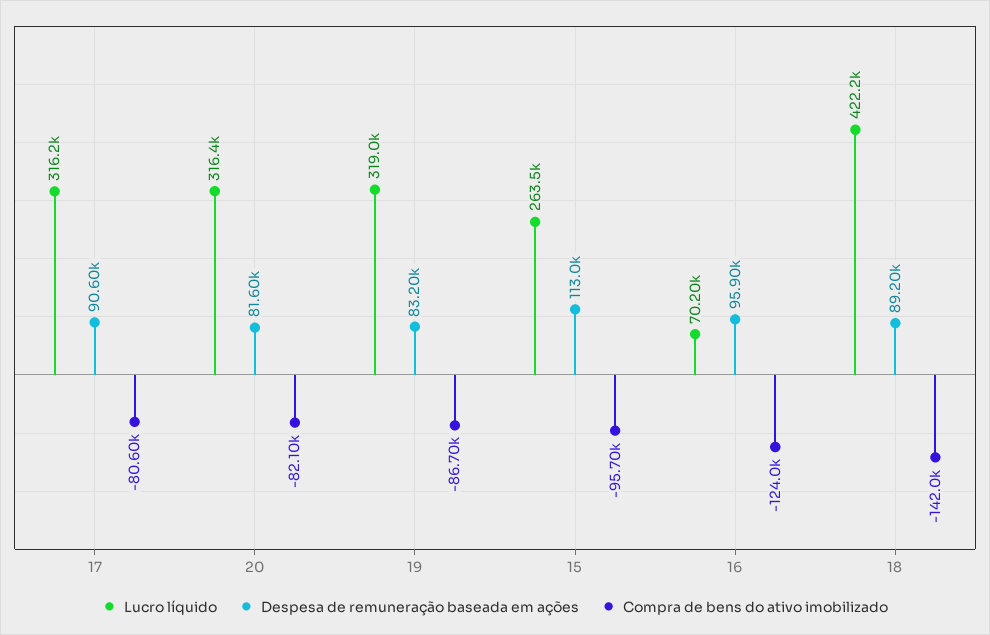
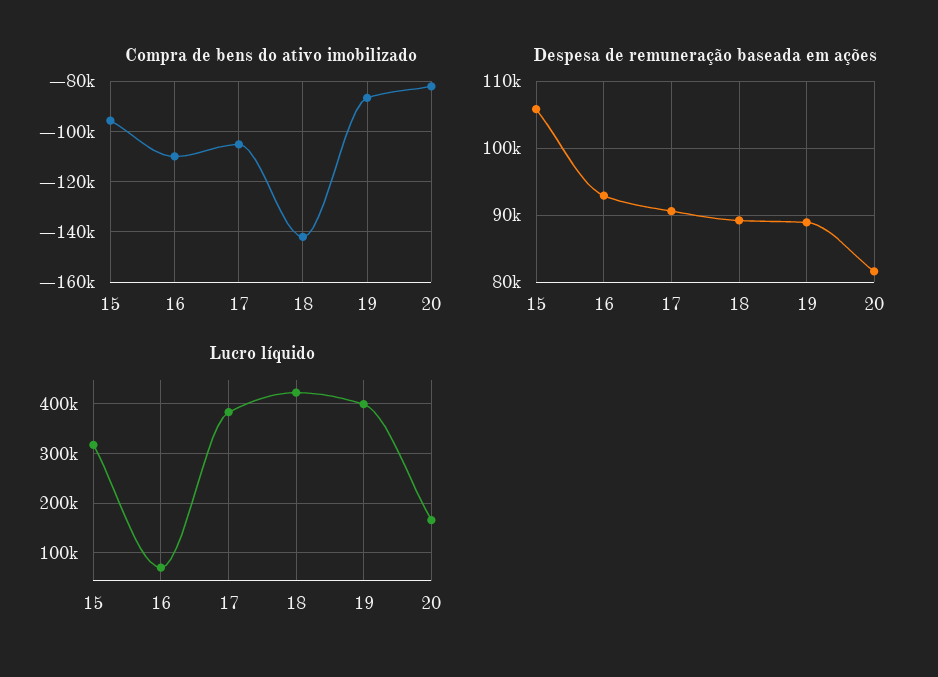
  {
    "Lucro líquido": {
-     "17": 316200,
+     "17": 380000,
-     "20": 316400,
+     "20": 160000,
-     "19": 319000,
+     "19": 400000,
-     "15": 263500,
+     "15": 320000,
      "16": 70200,
      "18": 422200
    },
    "Despesa de remuneração baseada em ações": {
      "17": 90600,
      "20": 81600,
-     "19": 83200,
+     "19": 89000,
-     "15": 113000,
+     "15": 106000,
-     "16": 95900,
+     "16": 93000,
      "18": 89200
    },
    "Compra de bens do ativo imobilizado": {
-     "17": -80600,
+     "17": -105000,
      "20": -82100,
      "19": -86700,
      "15": -95700,
-     "16": -124000,
+     "16": -110000,
      "18": -142000
    }
  }

